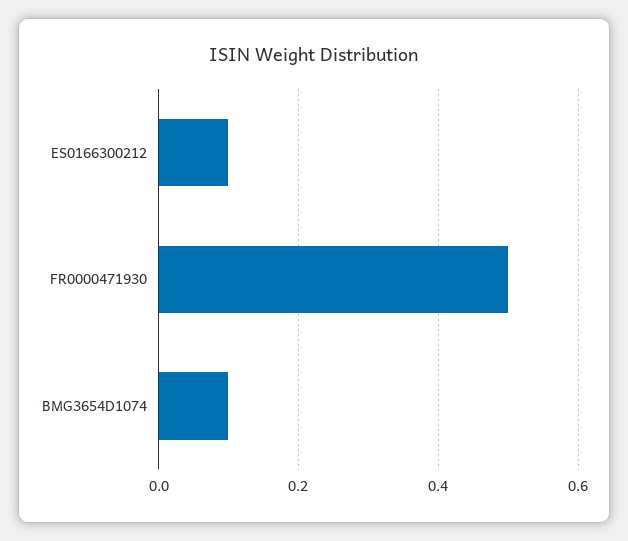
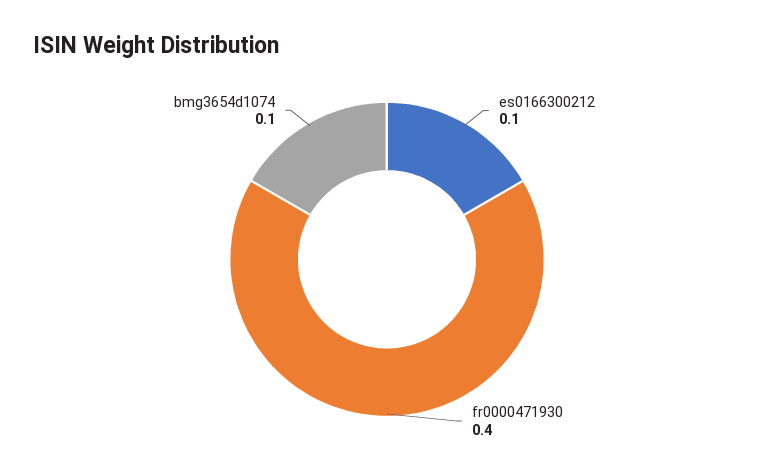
  {
    "ES0166300212": 0.1,
-   "FR0000471930": 0.5,
+   "FR0000471930": 0.4,
    "BMG3654D1074": 0.1
  }

